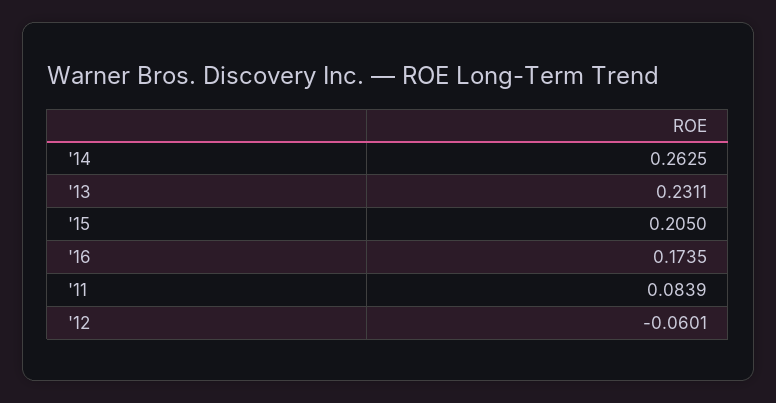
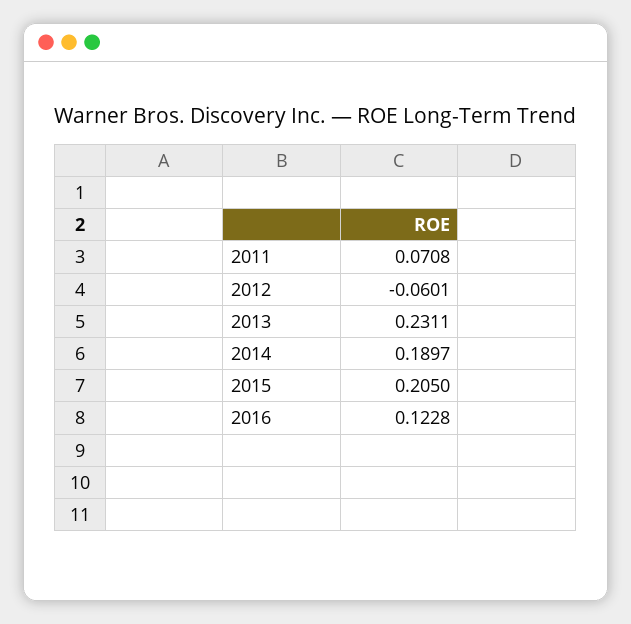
  {
-   "'14": 0.2625,
+   "'14": 0.1897,
    "'13": 0.2311,
    "'15": 0.205,
-   "'16": 0.1735,
+   "'16": 0.1228,
-   "'11": 0.0839,
+   "'11": 0.0708,
    "'12": -0.0601
  }

